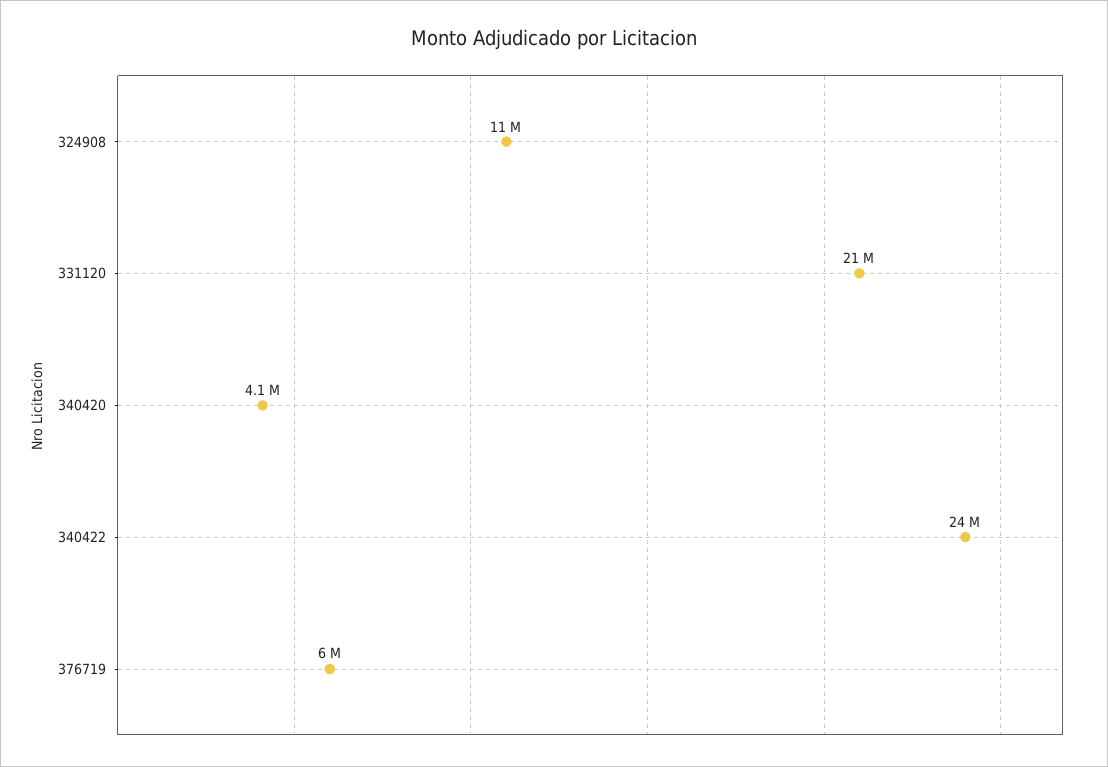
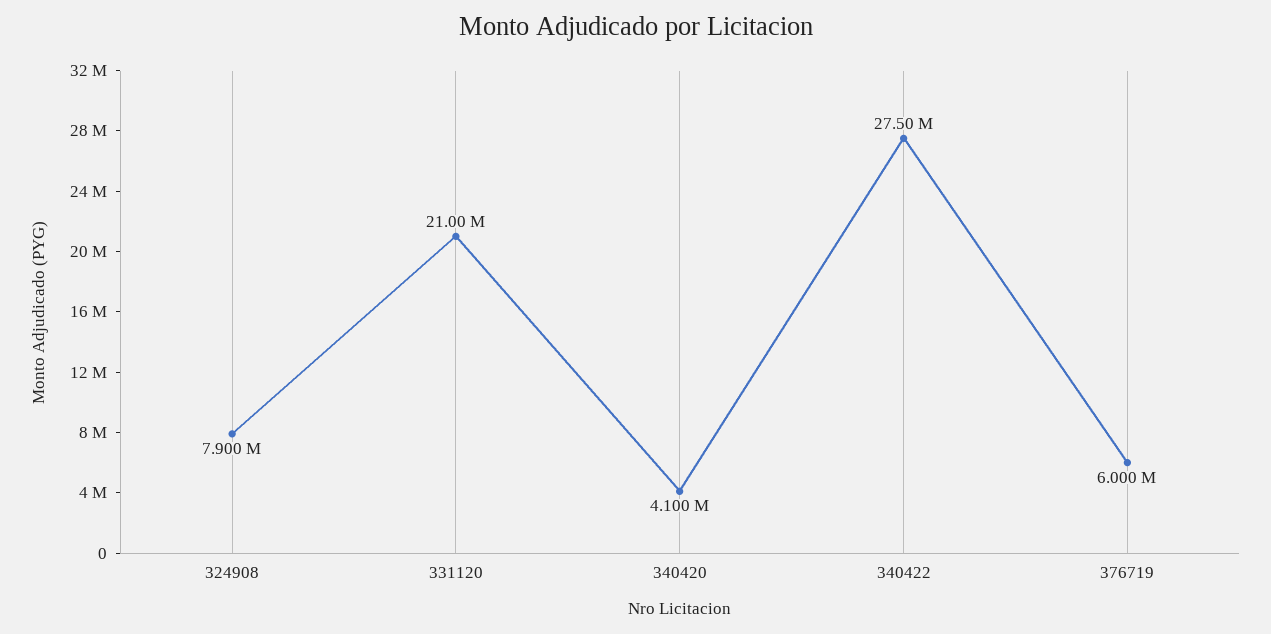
  {
-   "324908": 11000000,
+   "324908": 7900000,
    "331120": 21000000,
    "340420": 4100000,
-   "340422": 24000000,
+   "340422": 27500000,
    "376719": 6000000
  }

